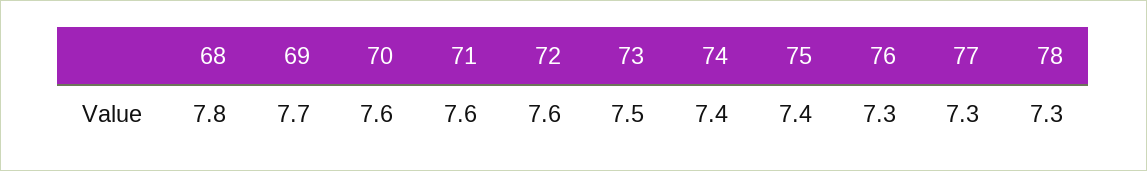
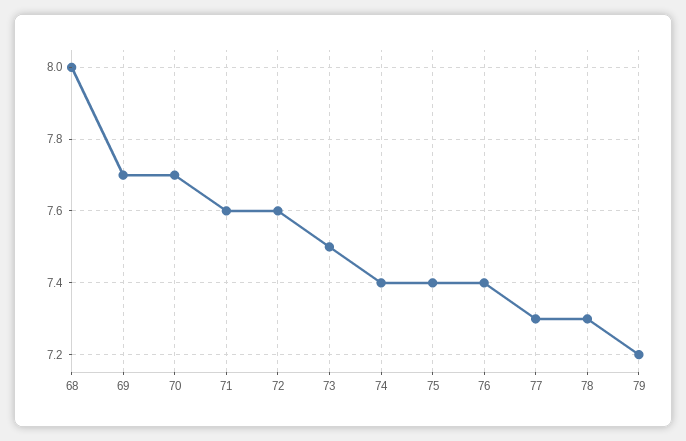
  {
-   "68": 7.8,
+   "68": 8,
    "69": 7.7,
-   "70": 7.6,
+   "70": 7.7,
    "71": 7.6,
    "72": 7.6,
    "73": 7.5,
    "74": 7.4,
    "75": 7.4,
-   "76": 7.3,
+   "76": 7.4,
    "77": 7.3,
-   "78": 7.3
+   "78": 7.3,
+   "79": 7.2
  }

